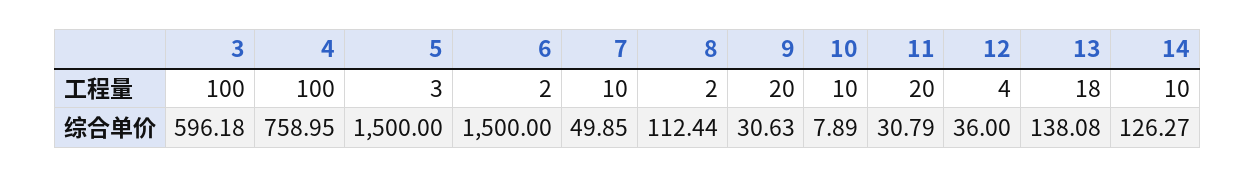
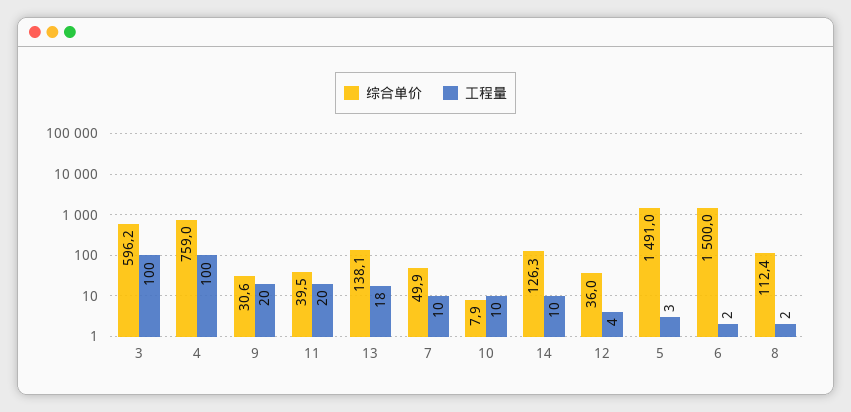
  {
    "工程量": {
      "3": 100,
      "4": 100,
      "5": 3,
      "6": 2,
      "7": 10,
      "8": 2,
      "9": 20,
      "10": 10,
      "11": 20,
      "12": 4,
      "13": 18,
      "14": 10
    },
    "综合单价": {
      "3": 596.18,
      "4": 758.95,
-     "5": 1500,
+     "5": 1491,
      "6": 1500,
      "7": 49.85,
      "8": 112.44,
      "9": 30.63,
      "10": 7.89,
-     "11": 30.79,
+     "11": 39.5,
      "12": 36,
      "13": 138.08,
      "14": 126.27
    }
  }

